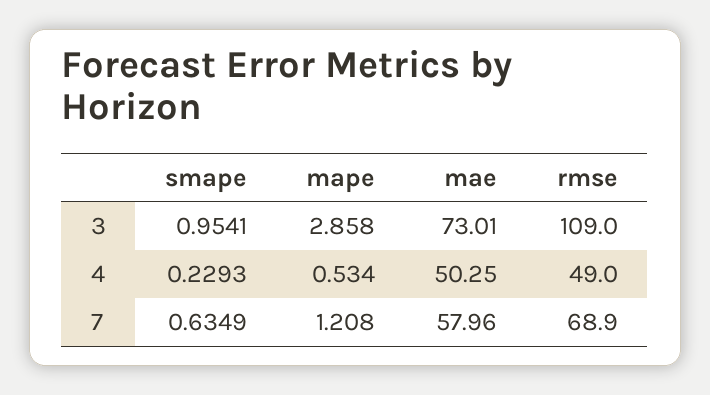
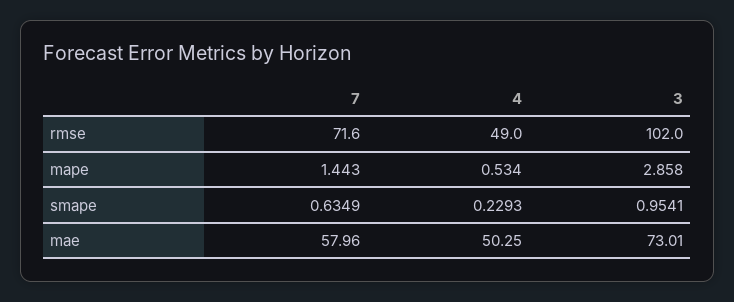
  {
    "smape": {
      "3": 0.9541,
      "4": 0.2293,
      "7": 0.6349
    },
    "mape": {
      "3": 2.858,
      "4": 0.534,
-     "7": 1.208
+     "7": 1.443
    },
    "mae": {
      "3": 73.01,
      "4": 50.25,
      "7": 57.96
    },
    "rmse": {
-     "3": 109,
+     "3": 102,
      "4": 49,
-     "7": 68.9
+     "7": 71.6
    }
  }

